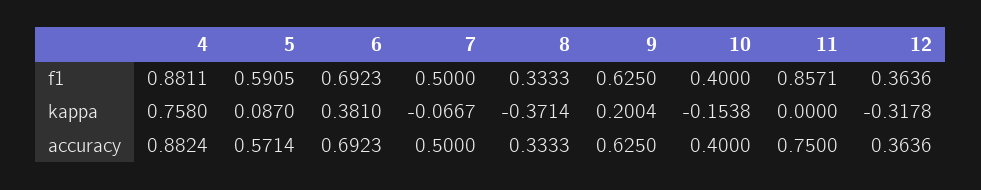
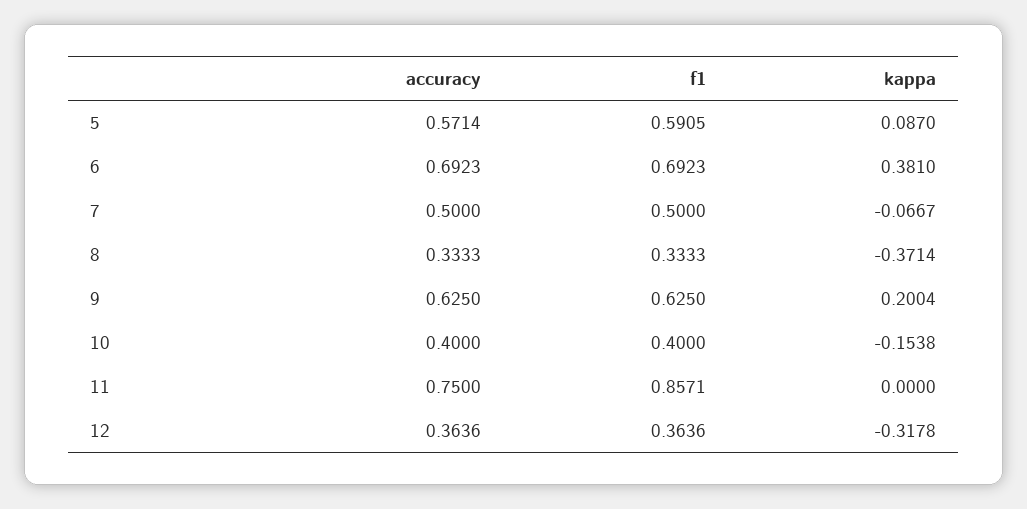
  {
-   "4": {
-     "f1": 0.8811,
-     "kappa": 0.758,
-     "accuracy": 0.8824
-   },
    "5": {
      "f1": 0.5905,
      "kappa": 0.087,
      "accuracy": 0.5714
    },
    "6": {
      "f1": 0.6923,
      "kappa": 0.381,
      "accuracy": 0.6923
    },
    "7": {
      "f1": 0.5,
      "kappa": -0.0667,
      "accuracy": 0.5
    },
    "8": {
      "f1": 0.3333,
      "kappa": -0.3714,
      "accuracy": 0.3333
    },
    "9": {
      "f1": 0.625,
      "kappa": 0.2004,
      "accuracy": 0.625
    },
    "10": {
      "f1": 0.4,
      "kappa": -0.1538,
      "accuracy": 0.4
    },
    "11": {
      "f1": 0.8571,
      "kappa": 0,
      "accuracy": 0.75
    },
    "12": {
      "f1": 0.3636,
      "kappa": -0.3178,
      "accuracy": 0.3636
    }
  }

